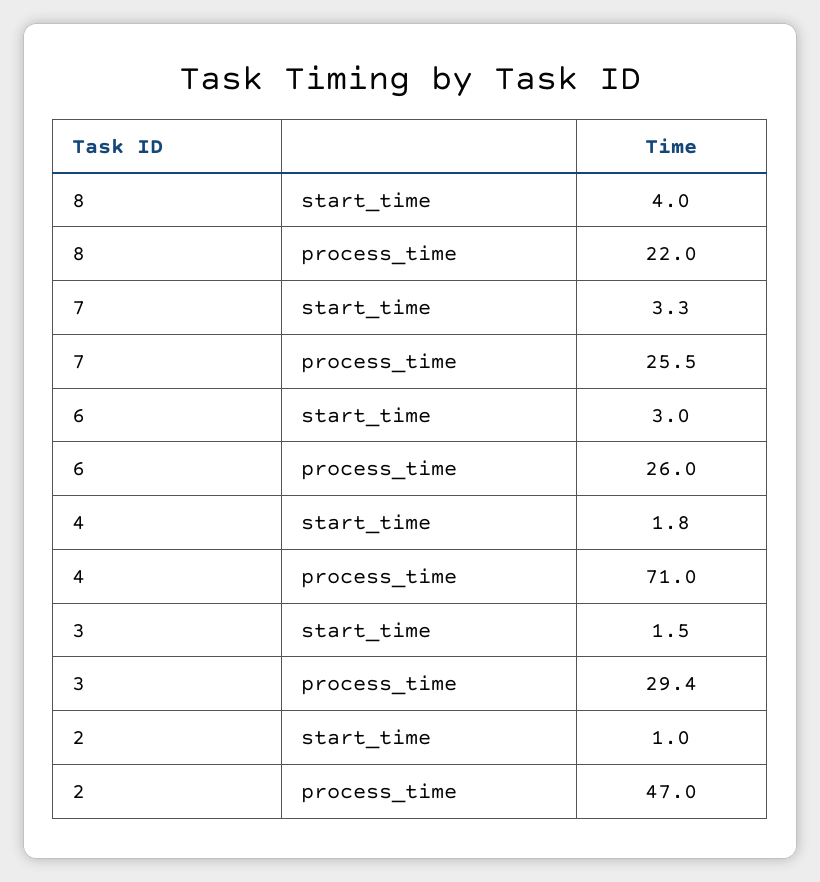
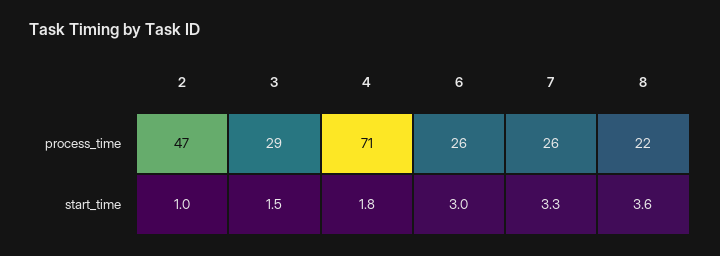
  {
    "8": {
-     "start_time": 4,
+     "start_time": 3.6,
      "process_time": 22
    },
    "7": {
      "start_time": 3.3,
      "process_time": 25.5
    },
    "6": {
      "start_time": 3,
      "process_time": 26
    },
    "4": {
      "start_time": 1.8,
      "process_time": 71
    },
    "3": {
      "start_time": 1.5,
      "process_time": 29.4
    },
    "2": {
      "start_time": 1,
      "process_time": 47
    }
  }

